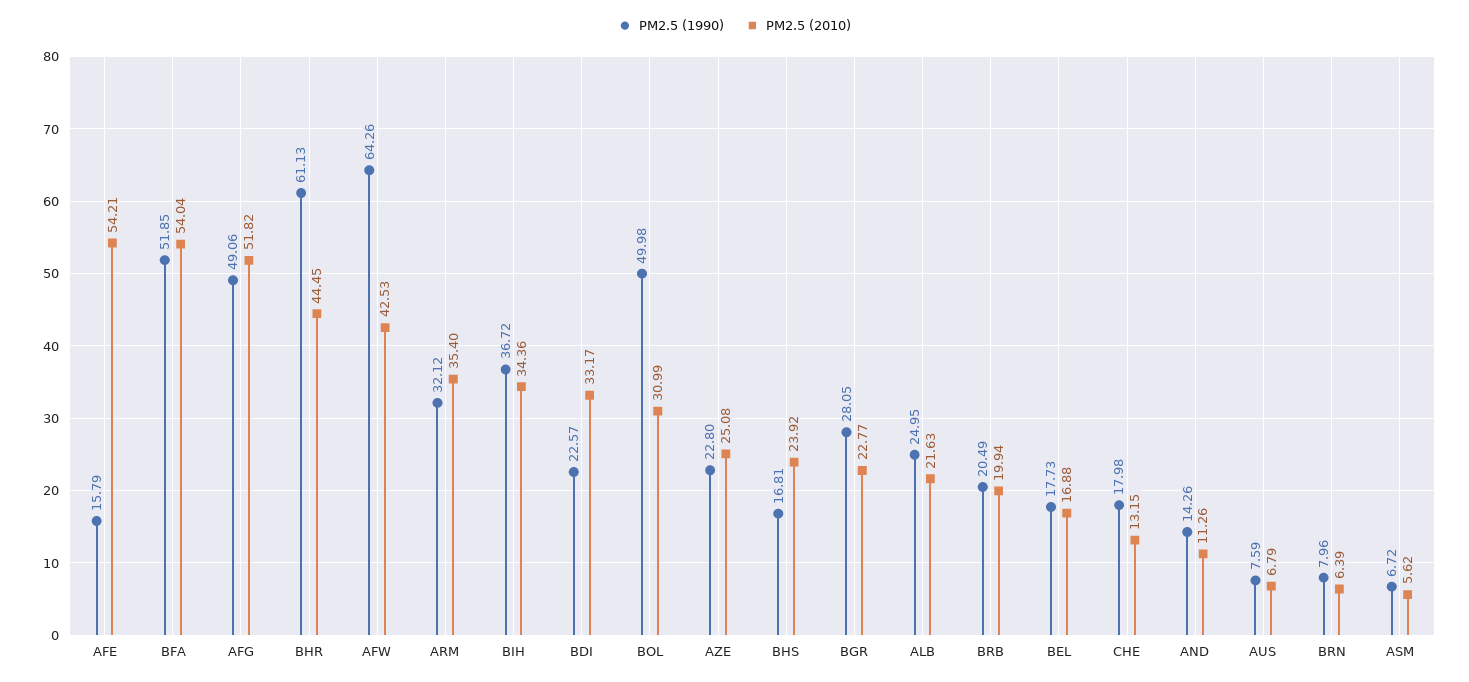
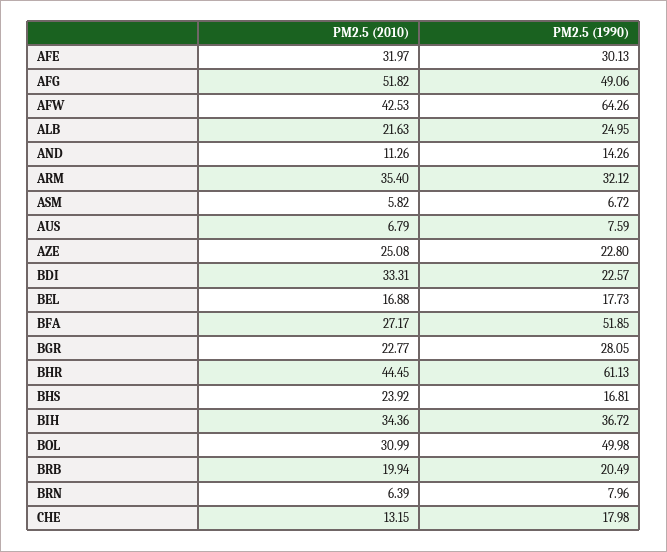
  {
    "PM2.5 (1990)": {
-     "AFE": 15.79,
+     "AFE": 30.13,
      "BFA": 51.85,
      "AFG": 49.06,
      "BHR": 61.13,
      "AFW": 64.26,
      "ARM": 32.12,
      "BIH": 36.72,
      "BDI": 22.57,
      "BOL": 49.98,
      "AZE": 22.8,
      "BHS": 16.81,
      "BGR": 28.05,
      "ALB": 24.95,
      "BRB": 20.49,
      "BEL": 17.73,
      "CHE": 17.98,
      "AND": 14.26,
      "AUS": 7.59,
      "BRN": 7.96,
      "ASM": 6.72
    },
    "PM2.5 (2010)": {
-     "AFE": 54.21,
+     "AFE": 31.97,
-     "BFA": 54.04,
+     "BFA": 27.17,
      "AFG": 51.82,
      "BHR": 44.45,
      "AFW": 42.53,
      "ARM": 35.4,
      "BIH": 34.36,
-     "BDI": 33.17,
+     "BDI": 33.31,
      "BOL": 30.99,
      "AZE": 25.08,
      "BHS": 23.92,
      "BGR": 22.77,
      "ALB": 21.63,
      "BRB": 19.94,
      "BEL": 16.88,
      "CHE": 13.15,
      "AND": 11.26,
      "AUS": 6.79,
      "BRN": 6.39,
-     "ASM": 5.62
+     "ASM": 5.82
    }
  }

